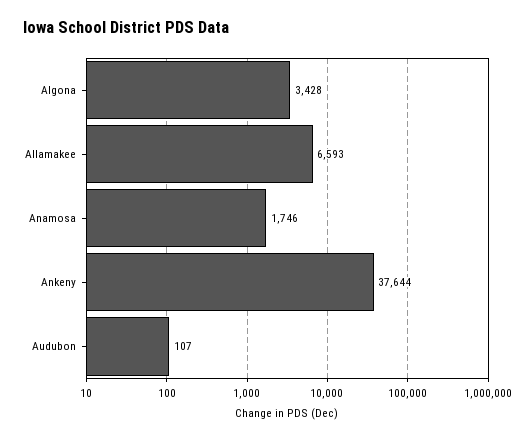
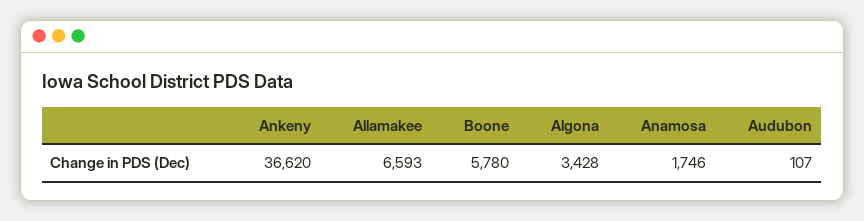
  {
    "Algona": 3428,
    "Allamakee": 6593,
    "Anamosa": 1746,
-   "Ankeny": 37644,
+   "Ankeny": 36620,
-   "Audubon": 107
+   "Audubon": 107,
+   "Boone": 5780
  }

